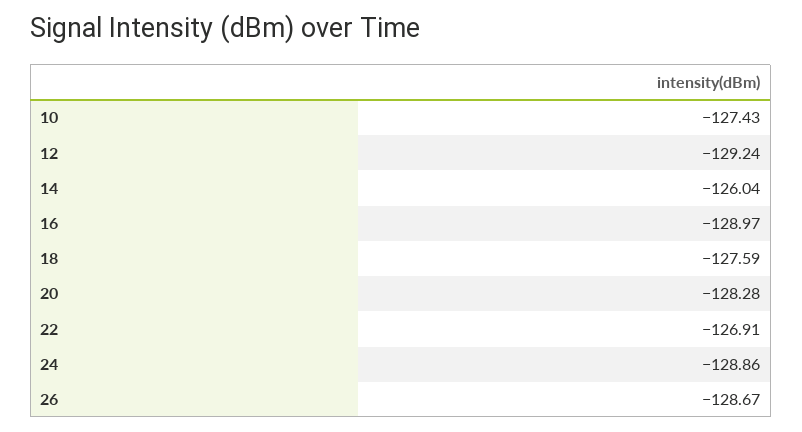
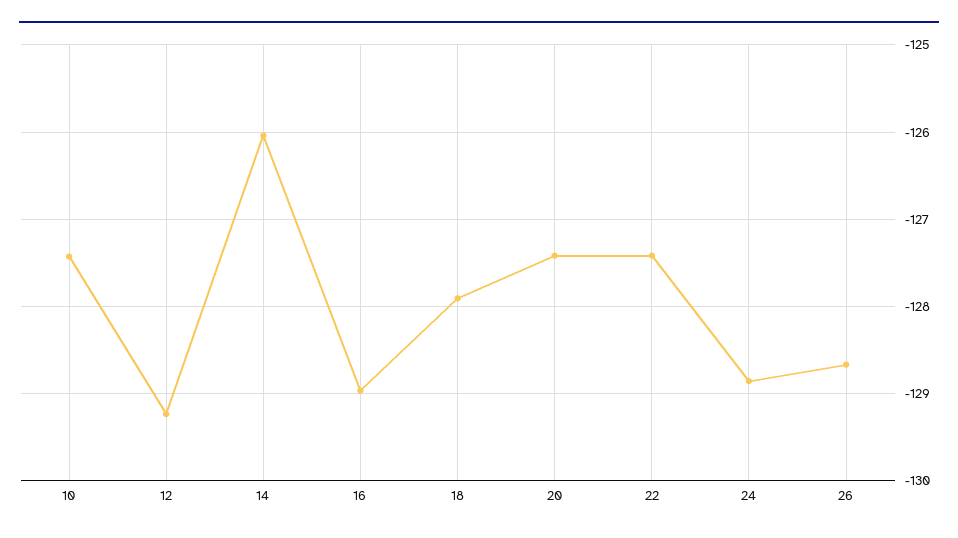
  {
    "10": -127.43,
    "12": -129.24,
    "14": -126.04,
    "16": -128.97,
-   "18": -127.59,
+   "18": -127.9,
-   "20": -128.28,
+   "20": -127.4,
-   "22": -126.91,
+   "22": -127.4,
    "24": -128.86,
    "26": -128.67
  }

